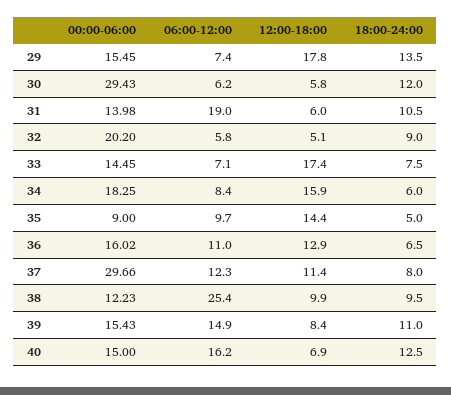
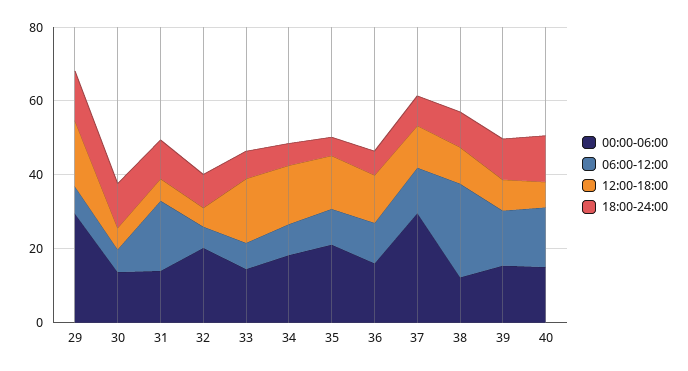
  {
    "00:00-06:00": {
-     "29": 15.45,
+     "29": 30,
-     "30": 29.43,
+     "30": 15,
      "31": 13.98,
      "32": 20.2,
      "33": 14.45,
      "34": 18.25,
-     "35": 9,
+     "35": 20,
      "36": 16.02,
      "37": 29.66,
      "38": 12.23,
      "39": 15.43,
      "40": 15
    },
    "06:00-12:00": {
      "29": 7.4,
      "30": 6.2,
      "31": 19,
      "32": 5.8,
      "33": 7.1,
      "34": 8.4,
      "35": 9.7,
      "36": 11,
      "37": 12.3,
      "38": 25.4,
      "39": 14.9,
      "40": 16.2
    },
    "12:00-18:00": {
      "29": 17.8,
      "30": 5.8,
      "31": 6,
      "32": 5.1,
      "33": 17.4,
      "34": 15.9,
      "35": 14.4,
      "36": 12.9,
      "37": 11.4,
      "38": 9.9,
      "39": 8.4,
      "40": 6.9
    },
    "18:00-24:00": {
      "29": 13.5,
      "30": 12,
      "31": 10.5,
      "32": 9,
      "33": 7.5,
      "34": 6,
      "35": 5,
      "36": 6.5,
      "37": 8,
      "38": 9.5,
      "39": 11,
      "40": 12.5
    }
  }

